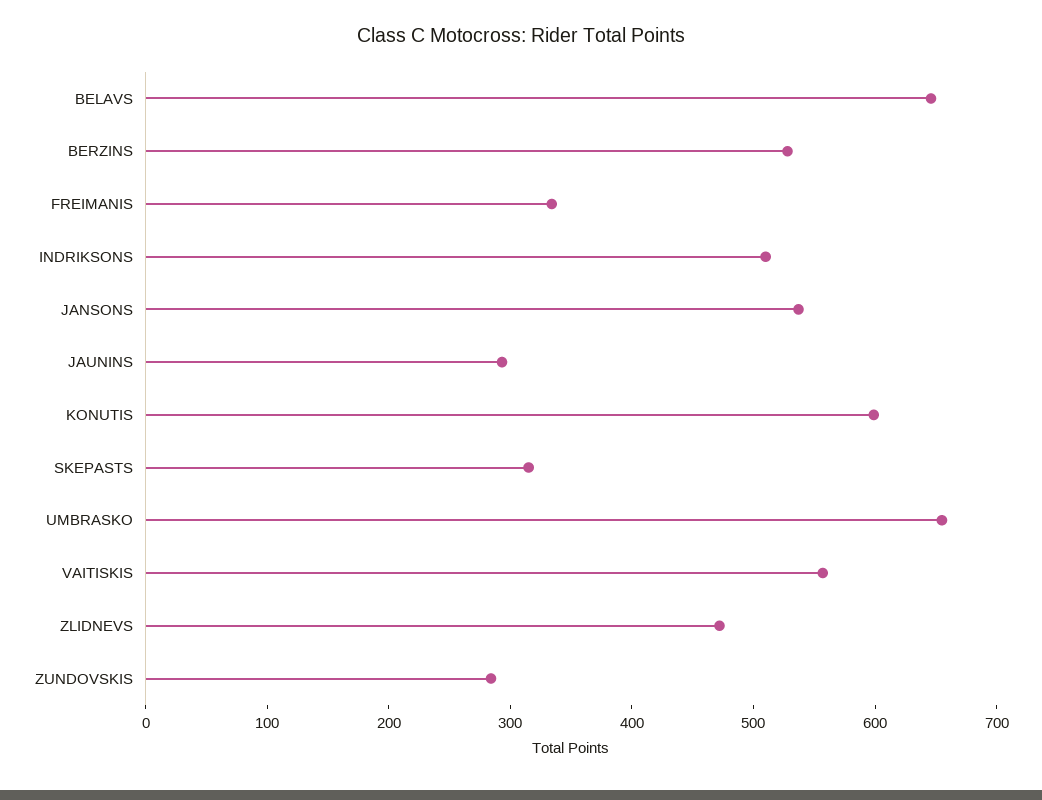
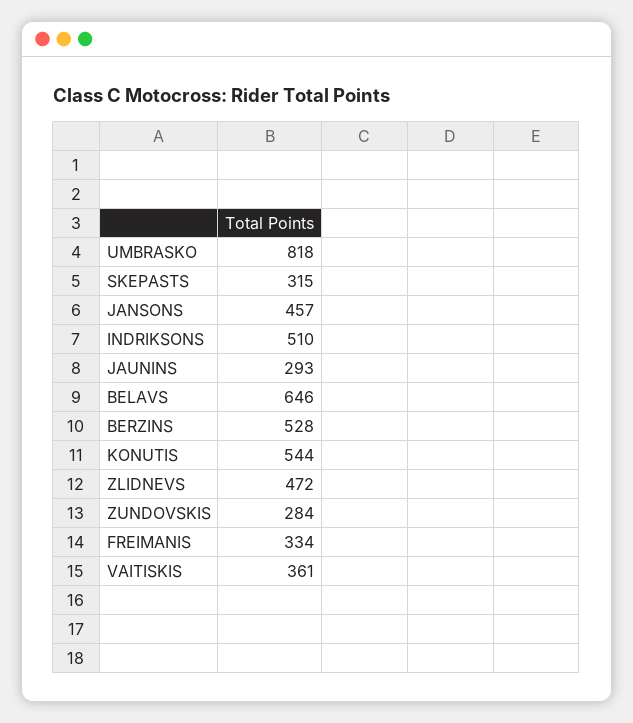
  {
    "BELAVS": 646,
    "BERZINS": 528,
    "FREIMANIS": 334,
    "INDRIKSONS": 510,
-   "JANSONS": 540,
+   "JANSONS": 457,
    "JAUNINS": 293,
-   "KONUTIS": 600,
+   "KONUTIS": 544,
    "SKEPASTS": 315,
-   "UMBRASKO": 660,
+   "UMBRASKO": 818,
-   "VAITISKIS": 560,
+   "VAITISKIS": 361,
    "ZLIDNEVS": 472,
    "ZUNDOVSKIS": 284
  }

